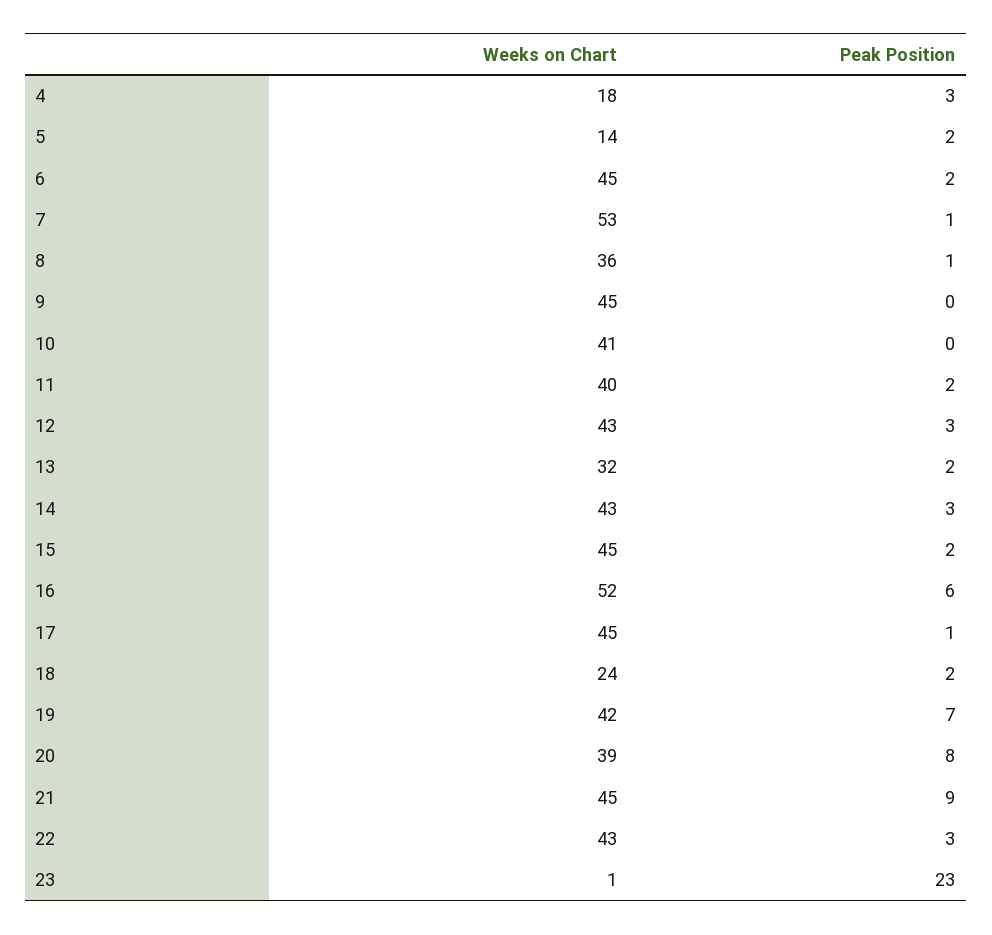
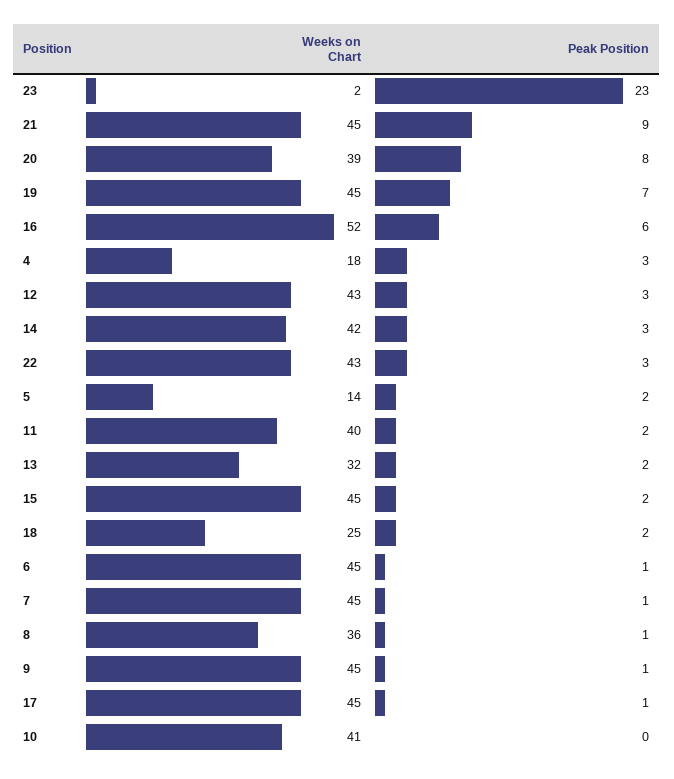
  {
    "Weeks on Chart": {
      "4": 18,
      "5": 14,
      "6": 45,
-     "7": 53,
+     "7": 45,
      "8": 36,
      "9": 45,
      "10": 41,
      "11": 40,
      "12": 43,
      "13": 32,
-     "14": 43,
+     "14": 42,
      "15": 45,
      "16": 52,
      "17": 45,
-     "18": 24,
+     "18": 25,
-     "19": 42,
+     "19": 45,
      "20": 39,
      "21": 45,
      "22": 43,
-     "23": 1
+     "23": 2
    },
    "Peak Position": {
      "4": 3,
      "5": 2,
-     "6": 2,
+     "6": 1,
      "7": 1,
      "8": 1,
-     "9": 0,
+     "9": 1,
      "10": 0,
      "11": 2,
      "12": 3,
      "13": 2,
      "14": 3,
      "15": 2,
      "16": 6,
      "17": 1,
      "18": 2,
      "19": 7,
      "20": 8,
      "21": 9,
      "22": 3,
      "23": 23
    }
  }

